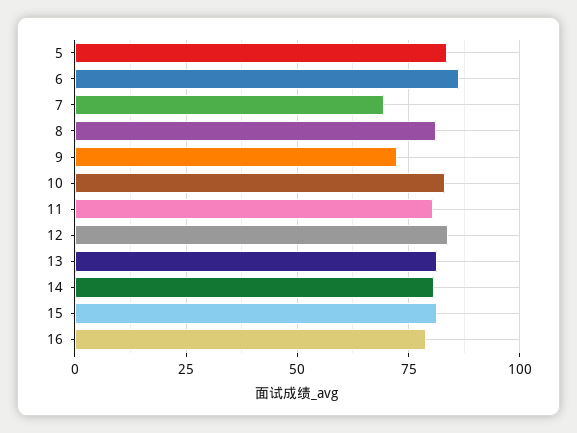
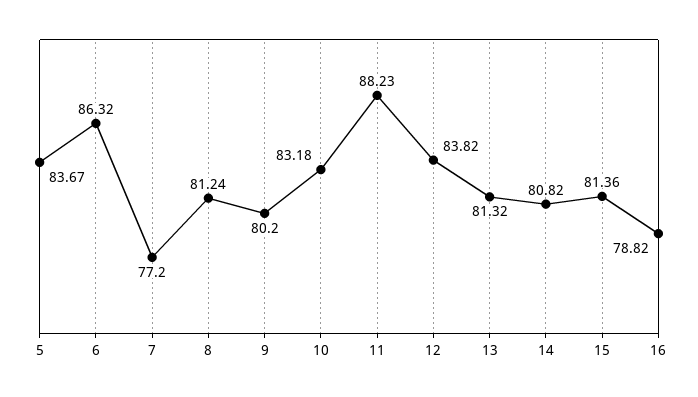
  {
    "5": 83.67,
    "6": 86.32,
-   "7": 70,
+   "7": 77.2,
    "8": 81.24,
-   "9": 72.5,
+   "9": 80.2,
    "10": 83.18,
-   "11": 80,
+   "11": 88.23,
    "12": 83.82,
    "13": 81.32,
    "14": 80.82,
    "15": 81.36,
    "16": 78.82
  }

